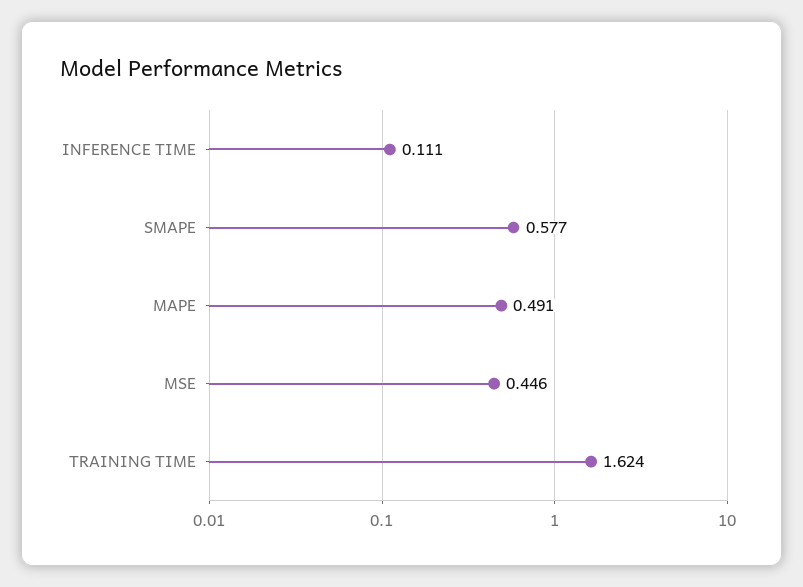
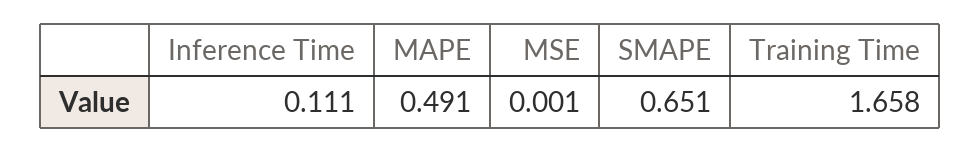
  {
    "INFERENCE TIME": 0.111,
-   "SMAPE": 0.577,
+   "SMAPE": 0.651,
    "MAPE": 0.491,
-   "MSE": 0.446,
+   "MSE": 0.001,
-   "TRAINING TIME": 1.624
+   "TRAINING TIME": 1.658
  }

